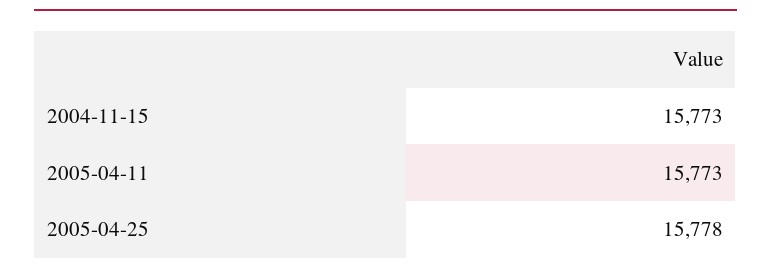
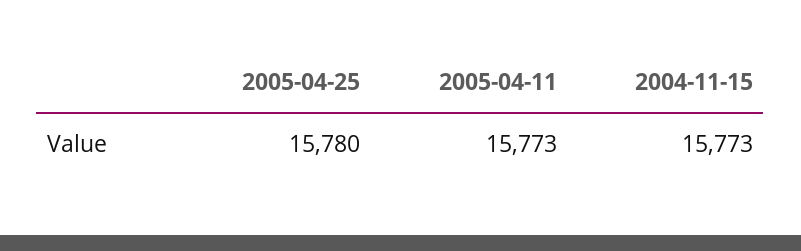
  {
    "2004-11-15": 15773,
    "2005-04-11": 15773,
-   "2005-04-25": 15778
+   "2005-04-25": 15780
  }

